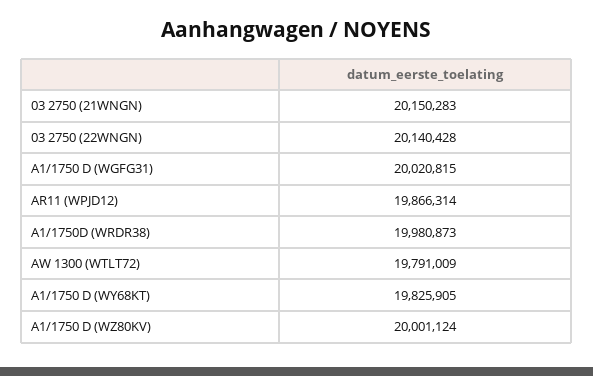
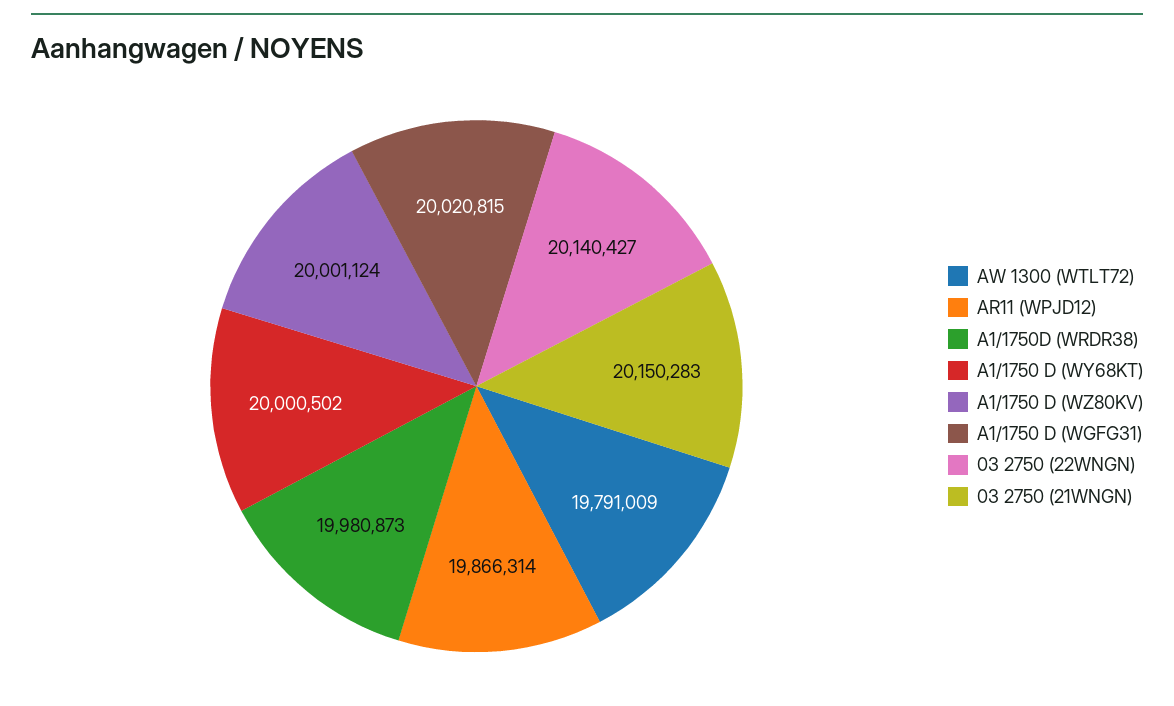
  {
    "03 2750 (21WNGN)": 20150283,
-   "03 2750 (22WNGN)": 20140428,
+   "03 2750 (22WNGN)": 20140427,
    "A1/1750 D (WGFG31)": 20020815,
    "AR11 (WPJD12)": 19866314,
    "A1/1750D (WRDR38)": 19980873,
    "AW 1300 (WTLT72)": 19791009,
-   "A1/1750 D (WY68KT)": 19825905,
+   "A1/1750 D (WY68KT)": 20000502,
    "A1/1750 D (WZ80KV)": 20001124
  }

